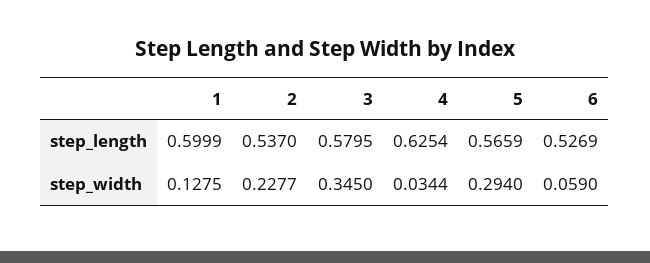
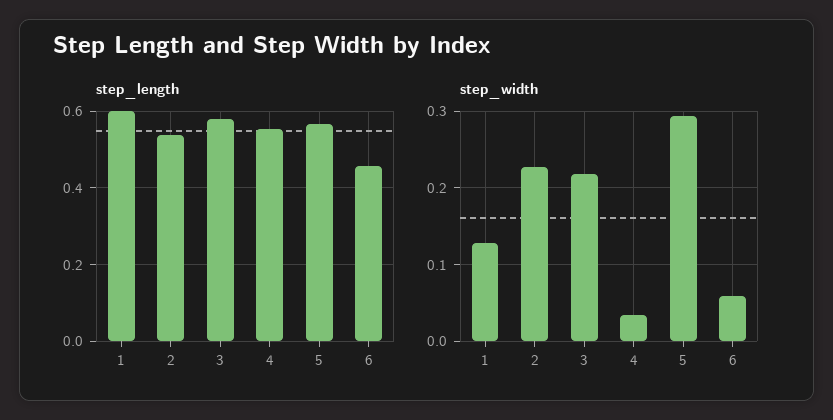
  {
    "step_length": {
      "1": 0.5999,
      "2": 0.537,
      "3": 0.5795,
-     "4": 0.6254,
+     "4": 0.56,
      "5": 0.5659,
-     "6": 0.5269
+     "6": 0.46
    },
    "step_width": {
      "1": 0.1275,
      "2": 0.2277,
-     "3": 0.345,
+     "3": 0.22,
      "4": 0.0344,
      "5": 0.294,
      "6": 0.059
    }
  }

